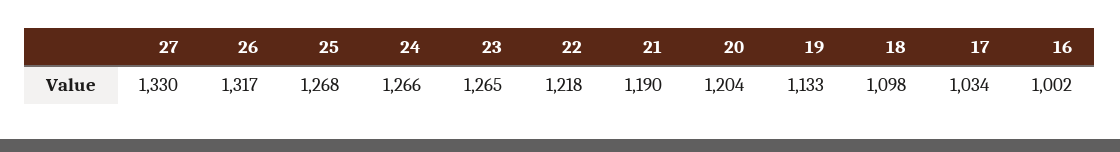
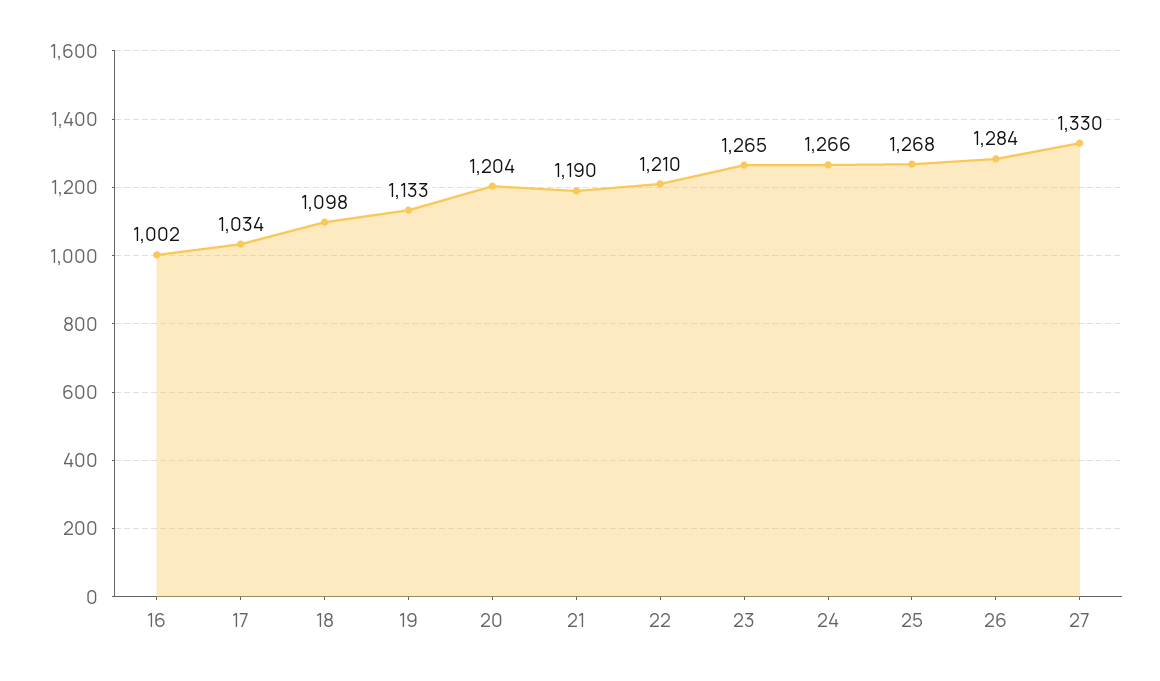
  {
    "27": 1330,
-   "26": 1317,
+   "26": 1284,
    "25": 1268,
    "24": 1266,
    "23": 1265,
-   "22": 1218,
+   "22": 1210,
    "21": 1190,
    "20": 1204,
    "19": 1133,
    "18": 1098,
    "17": 1034,
    "16": 1002
  }

